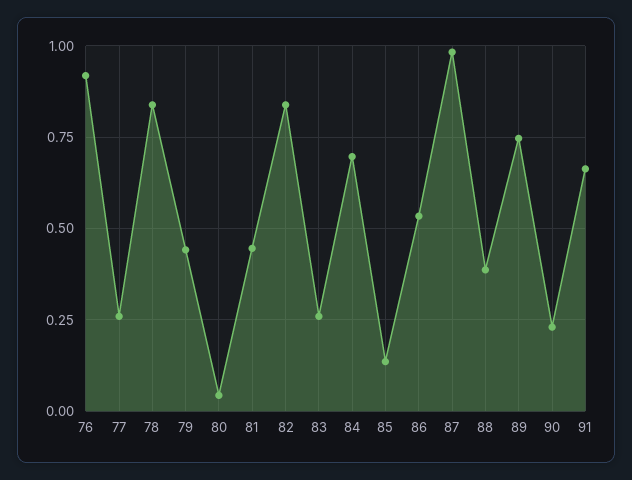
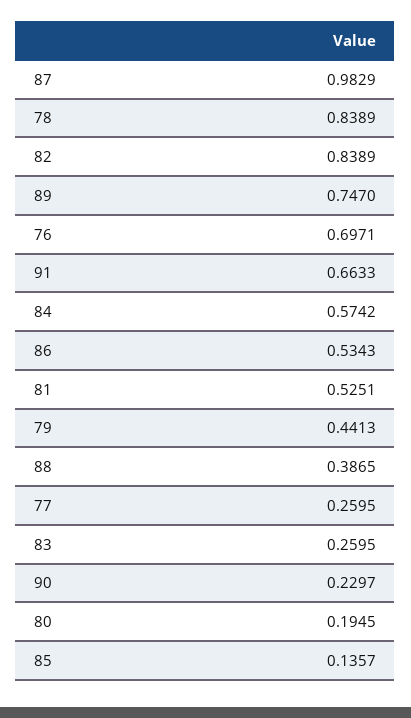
  {
-   "76": 0.925,
+   "76": 0.6971,
    "77": 0.2595,
    "78": 0.8389,
    "79": 0.4413,
-   "80": 0.05,
+   "80": 0.1945,
-   "81": 0.45,
+   "81": 0.5251,
    "82": 0.8389,
    "83": 0.2595,
-   "84": 0.7,
+   "84": 0.5742,
    "85": 0.1357,
    "86": 0.5343,
    "87": 0.9829,
    "88": 0.3865,
    "89": 0.747,
    "90": 0.2297,
    "91": 0.6633
  }

